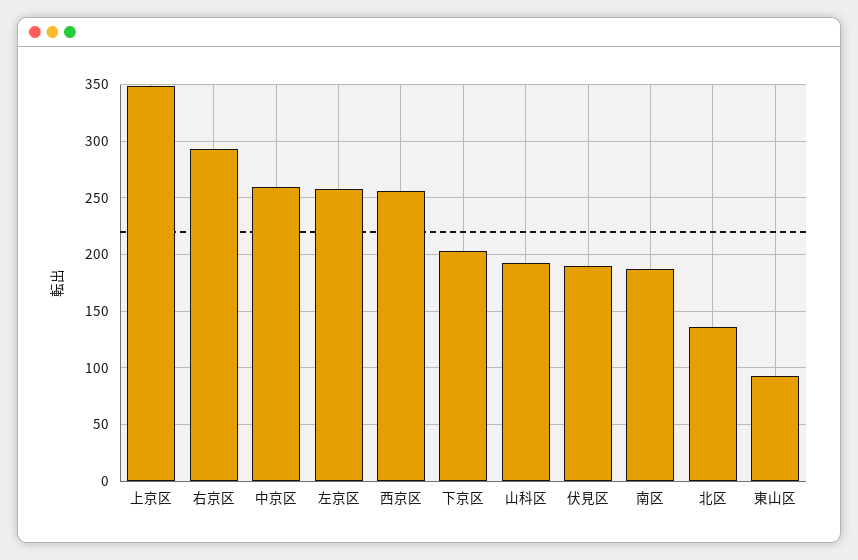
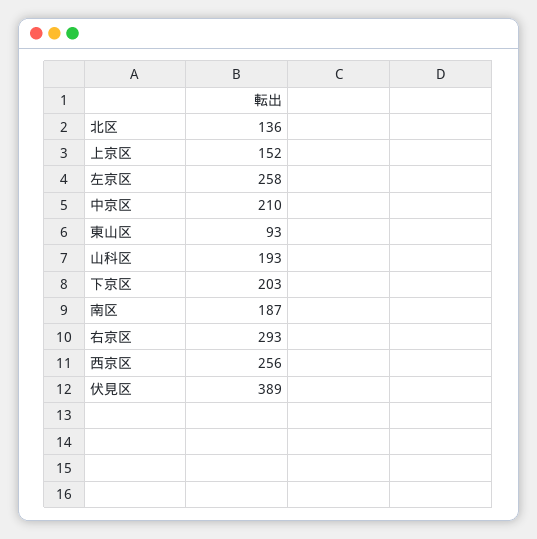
  {
-   "上京区": 350,
+   "上京区": 152,
    "右京区": 293,
-   "中京区": 260,
+   "中京区": 210,
    "左京区": 258,
    "西京区": 256,
    "下京区": 203,
    "山科区": 193,
-   "伏見区": 190,
+   "伏見区": 389,
    "南区": 187,
    "北区": 136,
    "東山区": 93
  }

